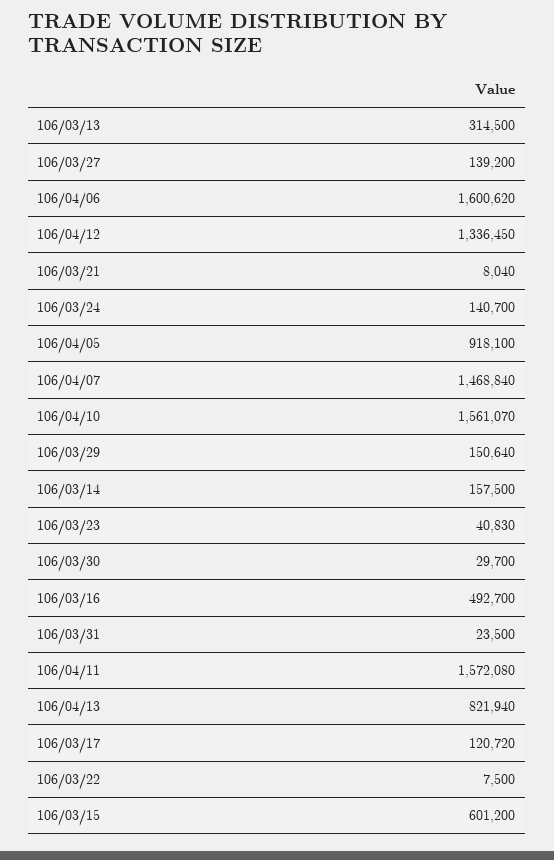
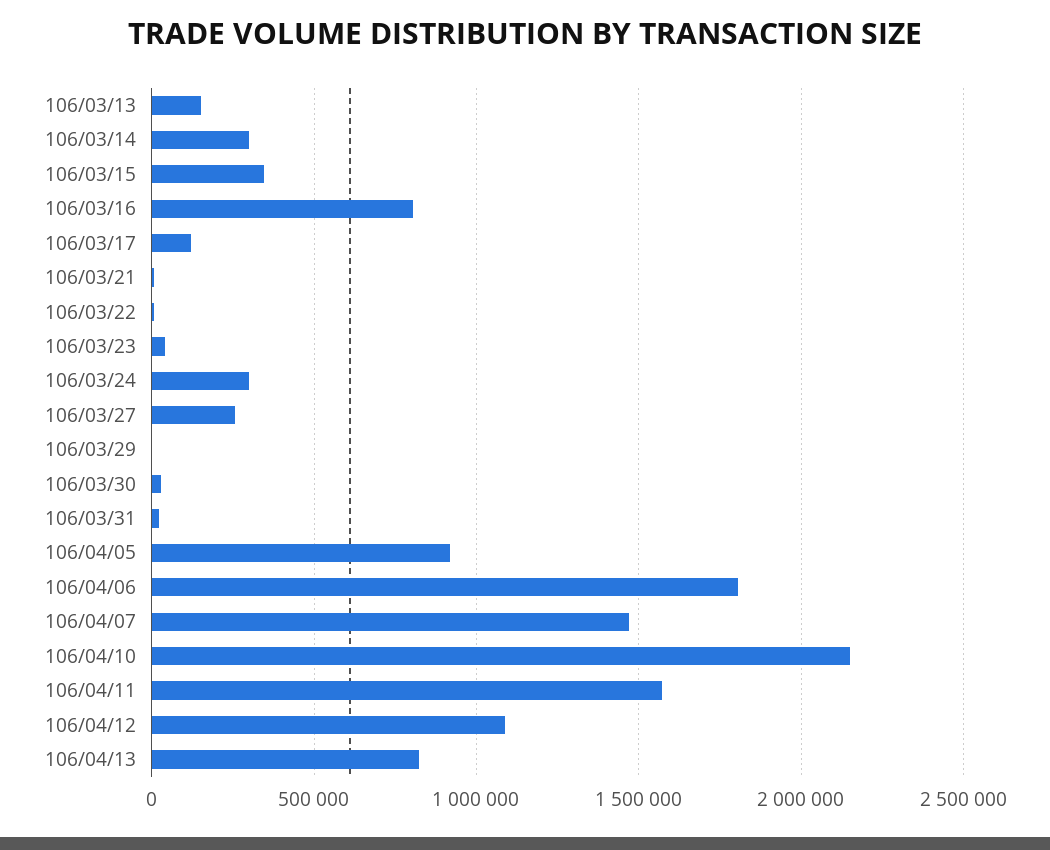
  {
-   "106/03/13": 314500,
+   "106/03/13": 150000,
-   "106/03/27": 139200,
+   "106/03/27": 250000,
-   "106/04/06": 1600620,
+   "106/04/06": 1800000,
-   "106/04/12": 1336450,
+   "106/04/12": 1100000,
    "106/03/21": 8040,
-   "106/03/24": 140700,
+   "106/03/24": 300000,
    "106/04/05": 918100,
    "106/04/07": 1468840,
-   "106/04/10": 1561070,
+   "106/04/10": 2150000,
-   "106/03/29": 150640,
+   "106/03/29": 0,
-   "106/03/14": 157500,
+   "106/03/14": 300000,
    "106/03/23": 40830,
    "106/03/30": 29700,
-   "106/03/16": 492700,
+   "106/03/16": 800000,
    "106/03/31": 23500,
    "106/04/11": 1572080,
    "106/04/13": 821940,
    "106/03/17": 120720,
    "106/03/22": 7500,
-   "106/03/15": 601200
+   "106/03/15": 350000
  }

